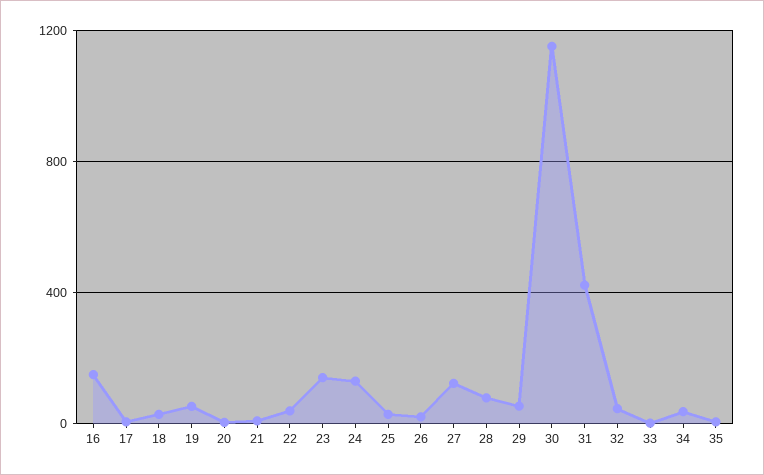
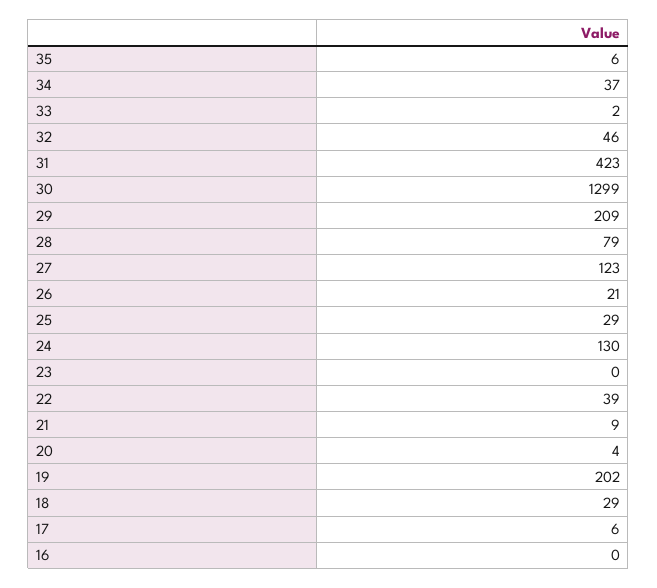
  {
-   "16": 150,
+   "16": 0,
    "17": 6,
    "18": 29,
-   "19": 50,
+   "19": 202,
    "20": 4,
    "21": 9,
    "22": 39,
-   "23": 150,
+   "23": 0,
    "24": 130,
    "25": 29,
    "26": 21,
    "27": 123,
    "28": 79,
-   "29": 50,
+   "29": 209,
-   "30": 1150,
+   "30": 1299,
    "31": 423,
    "32": 46,
    "33": 2,
    "34": 37,
    "35": 6
  }

